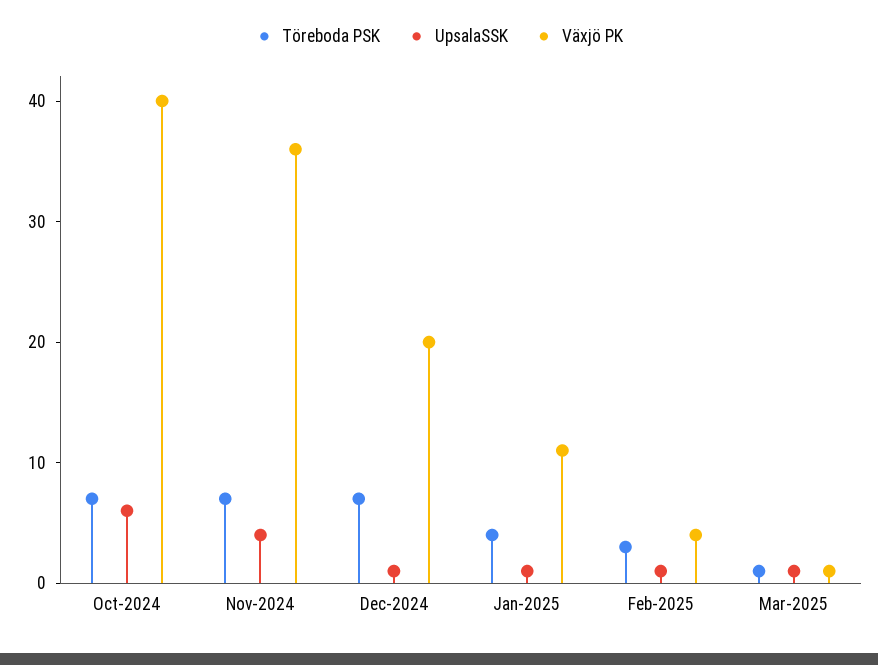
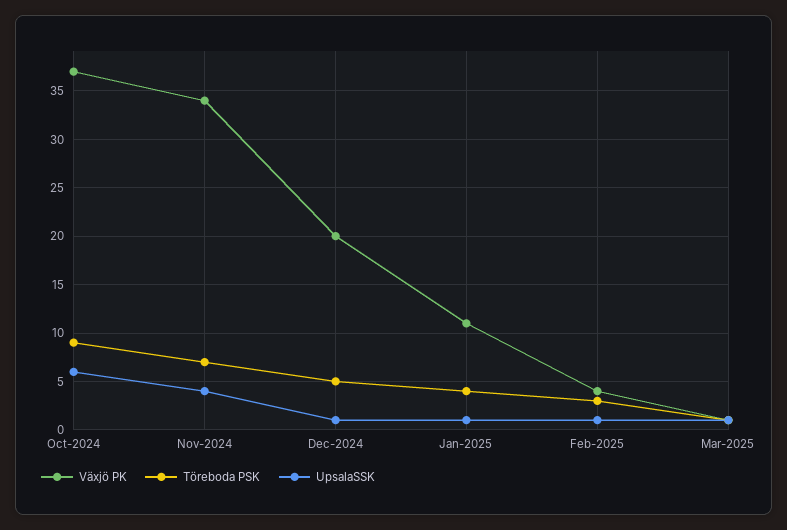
  {
    "Töreboda PSK": {
-     "Oct-2024": 7,
+     "Oct-2024": 9,
      "Nov-2024": 7,
-     "Dec-2024": 7,
+     "Dec-2024": 5,
      "Jan-2025": 4,
      "Feb-2025": 3,
      "Mar-2025": 1
    },
    "UpsalaSSK": {
      "Oct-2024": 6,
      "Nov-2024": 4,
      "Dec-2024": 1,
      "Jan-2025": 1,
      "Feb-2025": 1,
      "Mar-2025": 1
    },
    "Växjö PK": {
-     "Oct-2024": 40,
+     "Oct-2024": 37,
-     "Nov-2024": 36,
+     "Nov-2024": 34,
      "Dec-2024": 20,
      "Jan-2025": 11,
      "Feb-2025": 4,
      "Mar-2025": 1
    }
  }

